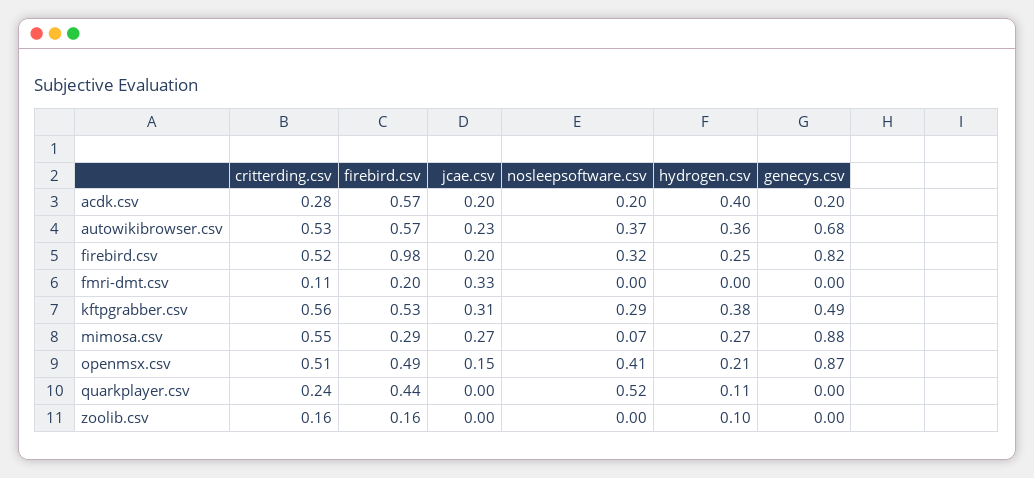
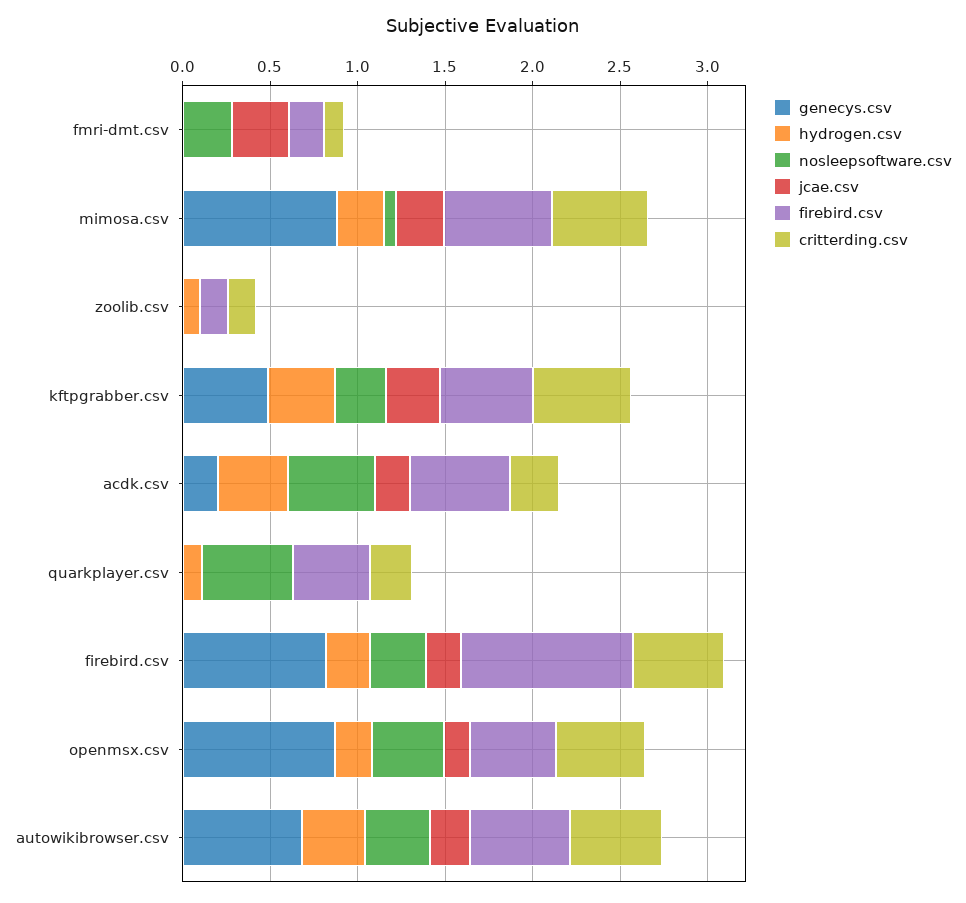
  {
    "critterding.csv": {
      "acdk.csv": 0.28,
      "autowikibrowser.csv": 0.53,
      "firebird.csv": 0.52,
      "fmri-dmt.csv": 0.11,
      "kftpgrabber.csv": 0.56,
      "mimosa.csv": 0.55,
      "openmsx.csv": 0.51,
      "quarkplayer.csv": 0.24,
      "zoolib.csv": 0.16
    },
    "firebird.csv": {
      "acdk.csv": 0.57,
      "autowikibrowser.csv": 0.57,
      "firebird.csv": 0.98,
      "fmri-dmt.csv": 0.2,
      "kftpgrabber.csv": 0.53,
-     "mimosa.csv": 0.29,
+     "mimosa.csv": 0.6,
      "openmsx.csv": 0.49,
      "quarkplayer.csv": 0.44,
      "zoolib.csv": 0.16
    },
    "jcae.csv": {
      "acdk.csv": 0.2,
      "autowikibrowser.csv": 0.23,
      "firebird.csv": 0.2,
      "fmri-dmt.csv": 0.33,
      "kftpgrabber.csv": 0.31,
      "mimosa.csv": 0.27,
      "openmsx.csv": 0.15,
      "quarkplayer.csv": 0,
      "zoolib.csv": 0
    },
    "nosleepsoftware.csv": {
-     "acdk.csv": 0.2,
+     "acdk.csv": 0.5,
      "autowikibrowser.csv": 0.37,
      "firebird.csv": 0.32,
-     "fmri-dmt.csv": 0,
+     "fmri-dmt.csv": 0.3,
      "kftpgrabber.csv": 0.29,
      "mimosa.csv": 0.07,
      "openmsx.csv": 0.41,
      "quarkplayer.csv": 0.52,
      "zoolib.csv": 0
    },
    "hydrogen.csv": {
      "acdk.csv": 0.4,
      "autowikibrowser.csv": 0.36,
      "firebird.csv": 0.25,
      "fmri-dmt.csv": 0,
      "kftpgrabber.csv": 0.38,
      "mimosa.csv": 0.27,
      "openmsx.csv": 0.21,
      "quarkplayer.csv": 0.11,
      "zoolib.csv": 0.1
    },
    "genecys.csv": {
      "acdk.csv": 0.2,
      "autowikibrowser.csv": 0.68,
      "firebird.csv": 0.82,
      "fmri-dmt.csv": 0,
      "kftpgrabber.csv": 0.49,
      "mimosa.csv": 0.88,
      "openmsx.csv": 0.87,
      "quarkplayer.csv": 0,
      "zoolib.csv": 0
    }
  }

